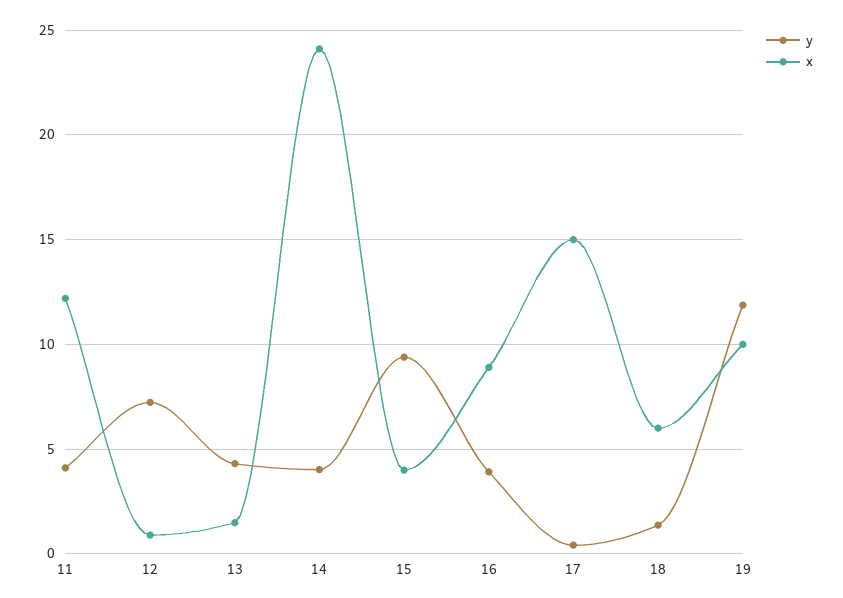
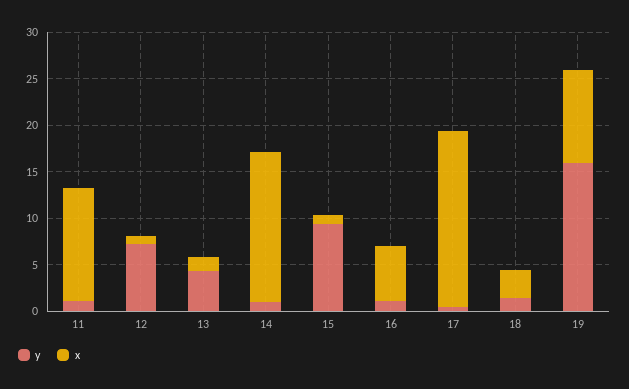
  {
    "y": {
-     "11": 4,
+     "11": 1,
      "12": 7,
      "13": 4.5,
-     "14": 4,
+     "14": 1,
      "15": 9.5,
-     "16": 4,
+     "16": 1,
      "17": 0.5,
      "18": 1.5,
-     "19": 12
+     "19": 16
    },
    "x": {
      "11": 12,
      "12": 1,
      "13": 1.5,
-     "14": 24,
+     "14": 16,
-     "15": 4,
+     "15": 1,
-     "16": 9,
+     "16": 6,
-     "17": 15,
+     "17": 19,
-     "18": 6,
+     "18": 3,
      "19": 10
    }
  }

